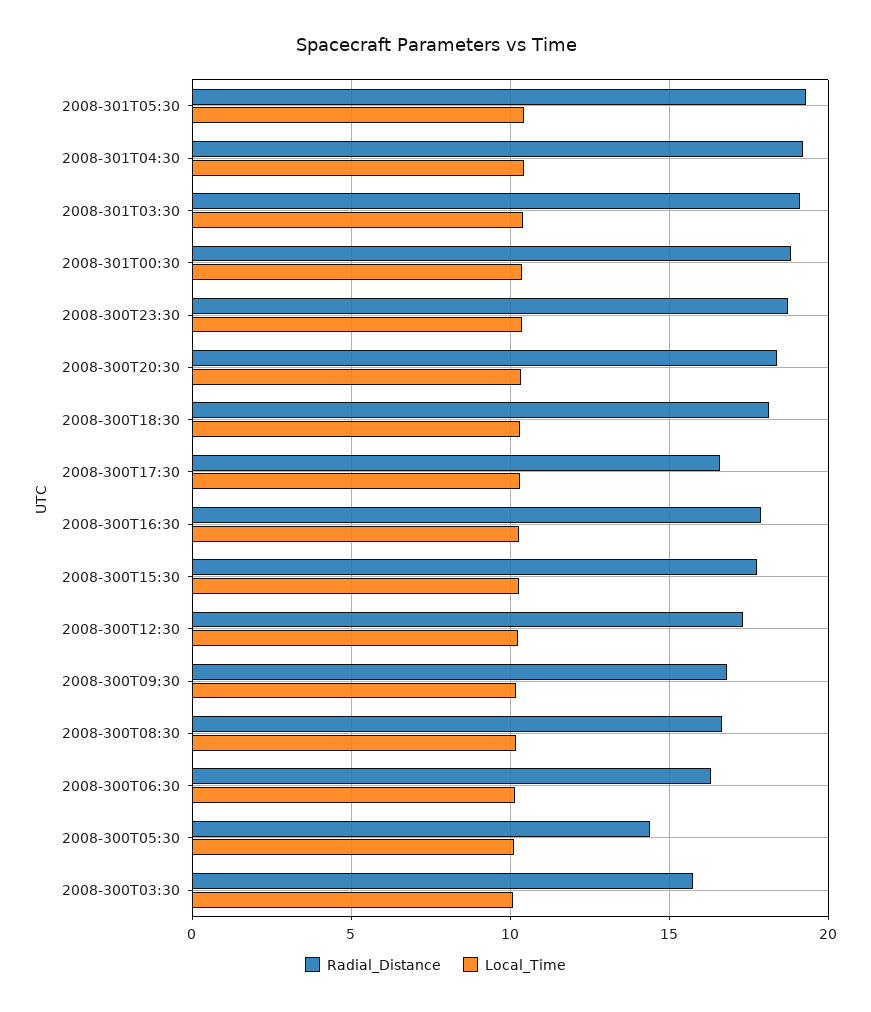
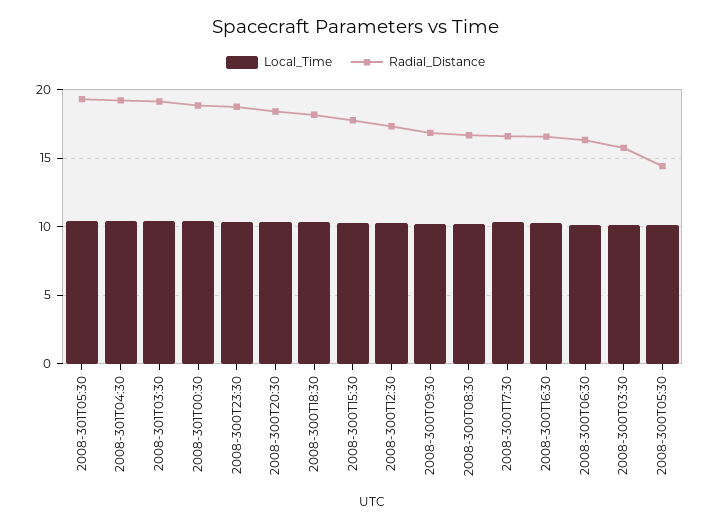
  {
    "Radial_Distance": {
      "2008-301T05:30": 19.5,
      "2008-301T04:30": 19,
      "2008-301T03:30": 19,
      "2008-301T00:30": 19,
      "2008-300T23:30": 18.5,
      "2008-300T20:30": 18.5,
      "2008-300T18:30": 18,
      "2008-300T17:30": 16.5,
-     "2008-300T16:30": 18,
+     "2008-300T16:30": 16.5,
      "2008-300T15:30": 18,
      "2008-300T12:30": 17.5,
      "2008-300T09:30": 17,
      "2008-300T08:30": 16.5,
      "2008-300T06:30": 16.5,
      "2008-300T05:30": 14.5,
      "2008-300T03:30": 15.5
    },
    "Local_Time": {
      "2008-301T05:30": 10.5,
      "2008-301T04:30": 10.5,
      "2008-301T03:30": 10.5,
      "2008-301T00:30": 10.5,
      "2008-300T23:30": 10.5,
      "2008-300T20:30": 10.5,
      "2008-300T18:30": 10.5,
      "2008-300T17:30": 10.5,
      "2008-300T16:30": 10.5,
      "2008-300T15:30": 10.5,
      "2008-300T12:30": 10,
      "2008-300T09:30": 10,
      "2008-300T08:30": 10,
      "2008-300T06:30": 10,
      "2008-300T05:30": 10,
      "2008-300T03:30": 10
    }
  }

